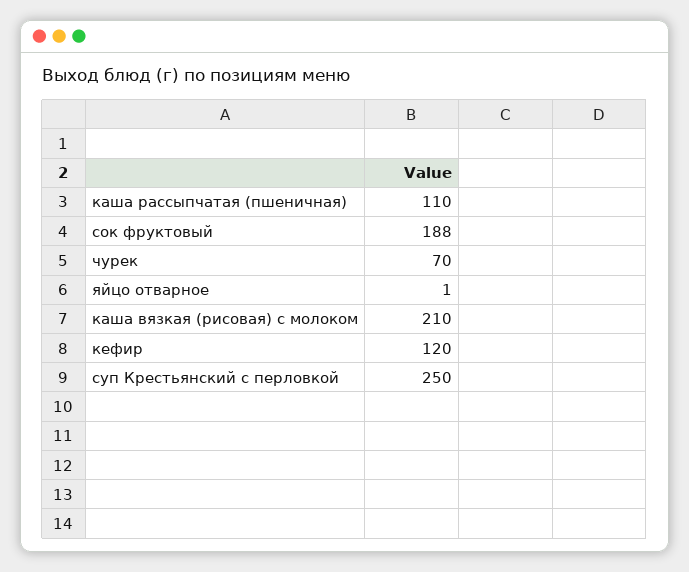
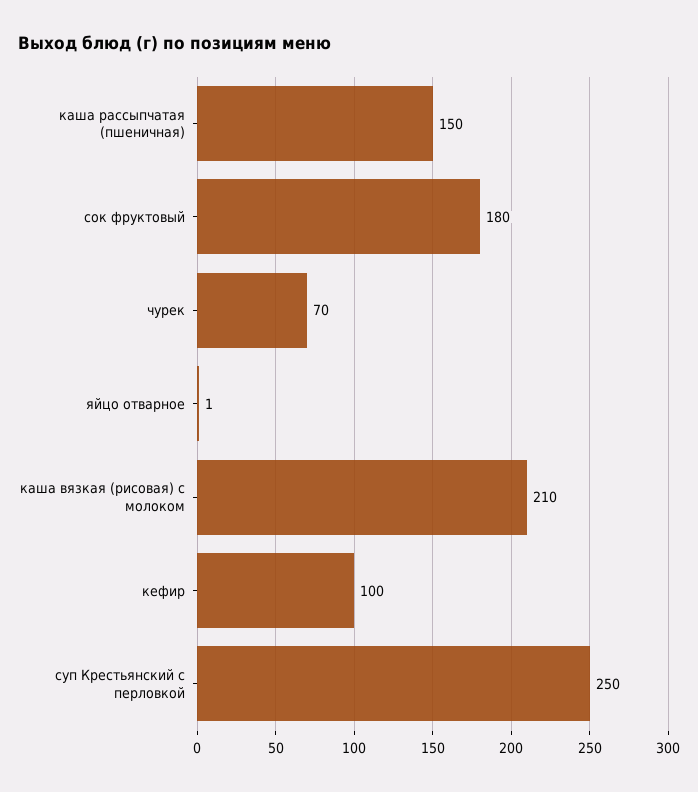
  {
-   "каша рассыпчатая (пшеничная)": 110,
+   "каша рассыпчатая (пшеничная)": 150,
-   "сок фруктовый": 188,
+   "сок фруктовый": 180,
    "чурек": 70,
    "яйцо отварное": 1,
    "каша вязкая (рисовая) с молоком": 210,
-   "кефир": 120,
+   "кефир": 100,
    "суп Крестьянский с перловкой": 250
  }

